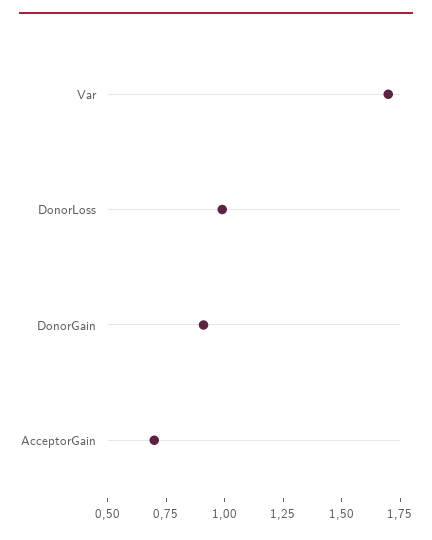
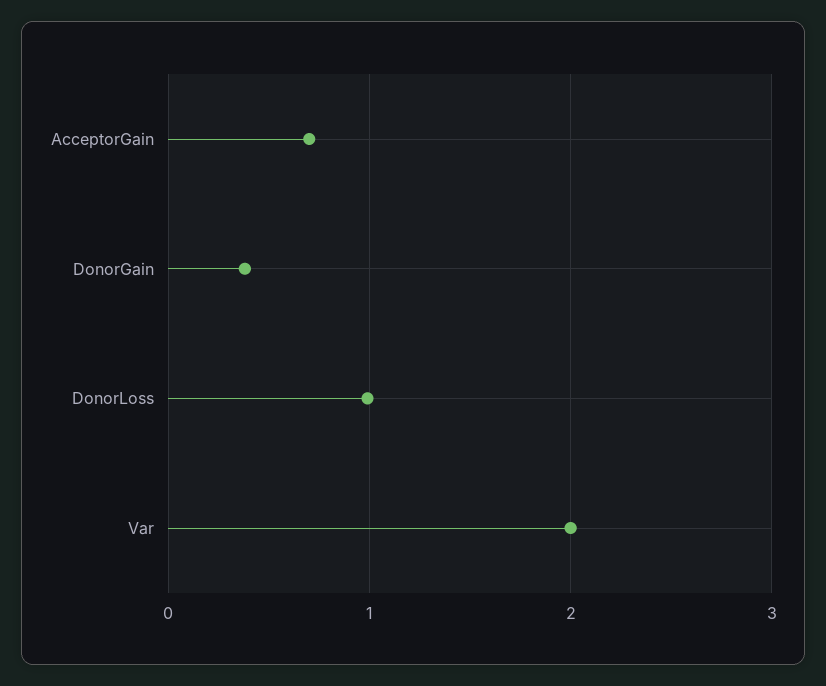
  {
-   "Var": 1.7,
+   "Var": 2,
    "DonorLoss": 1,
-   "DonorGain": 0.9,
+   "DonorGain": 0.4,
    "AcceptorGain": 0.7
  }

